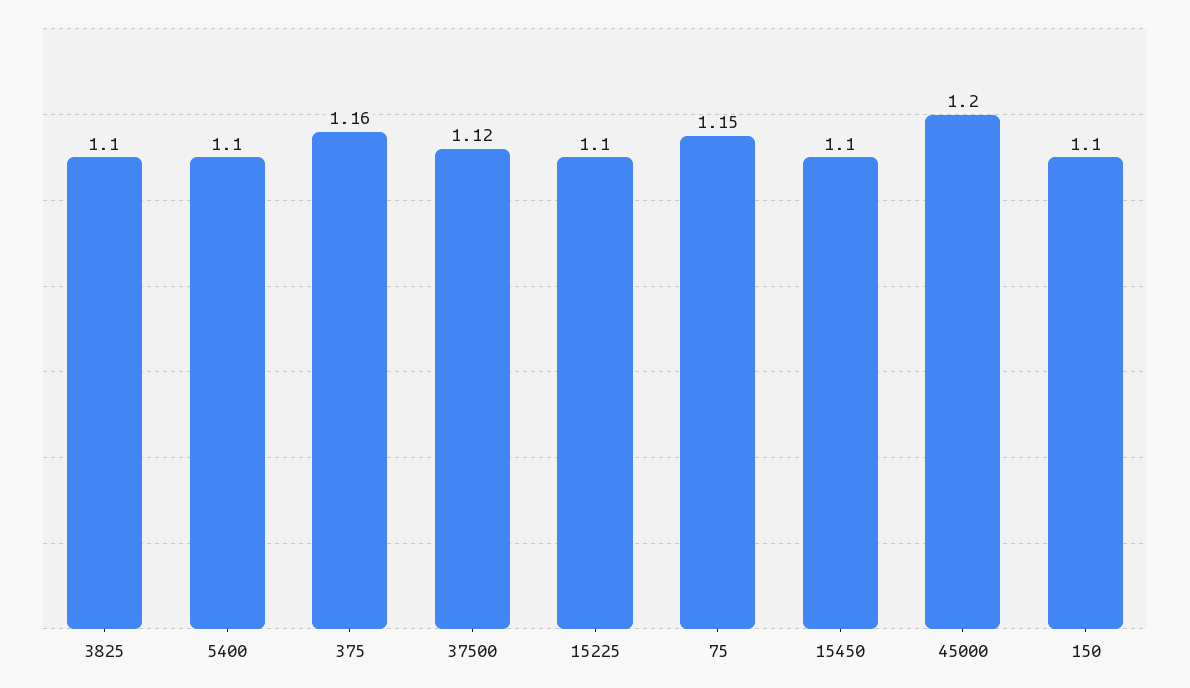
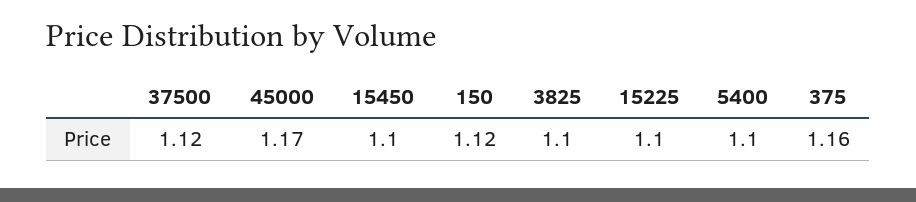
  {
    "3825": 1.1,
    "5400": 1.1,
    "375": 1.16,
    "37500": 1.12,
    "15225": 1.1,
-   "75": 1.15,
    "15450": 1.1,
-   "45000": 1.2,
+   "45000": 1.17,
-   "150": 1.1
+   "150": 1.12
  }

